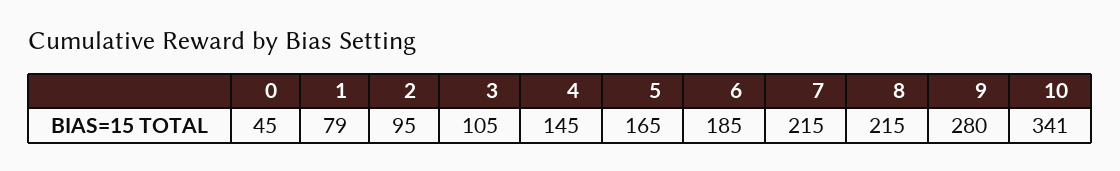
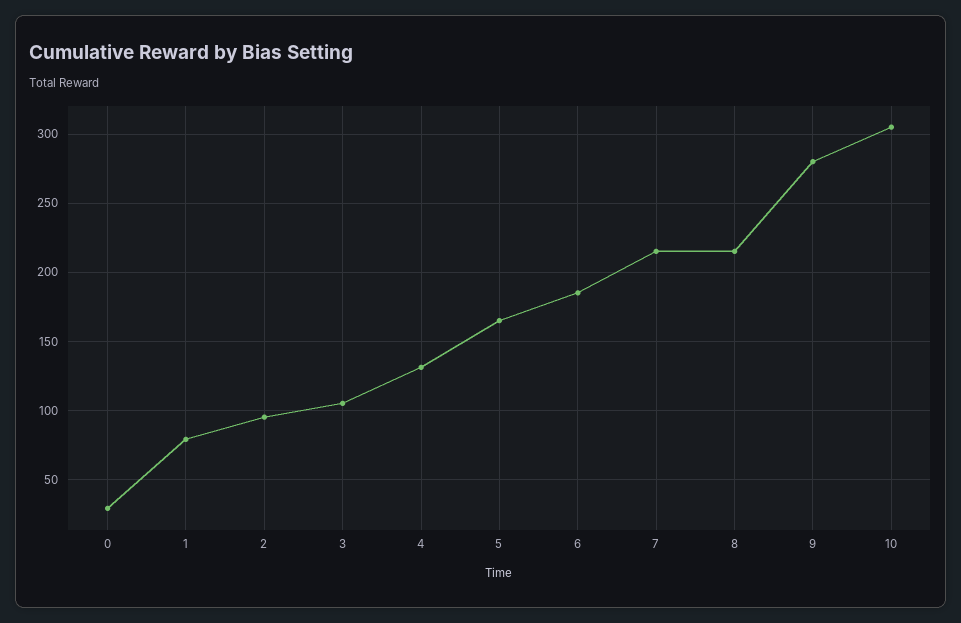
  {
-   "0": 45,
+   "0": 30,
    "1": 79,
    "2": 95,
    "3": 105,
-   "4": 145,
+   "4": 130,
    "5": 165,
    "6": 185,
    "7": 215,
    "8": 215,
    "9": 280,
-   "10": 341
+   "10": 305
  }

